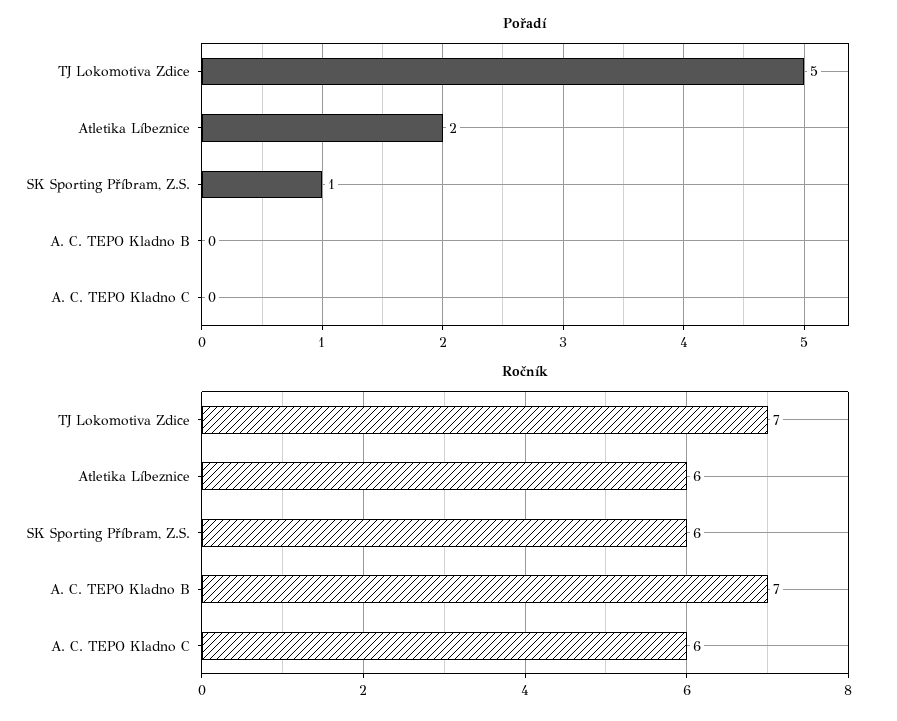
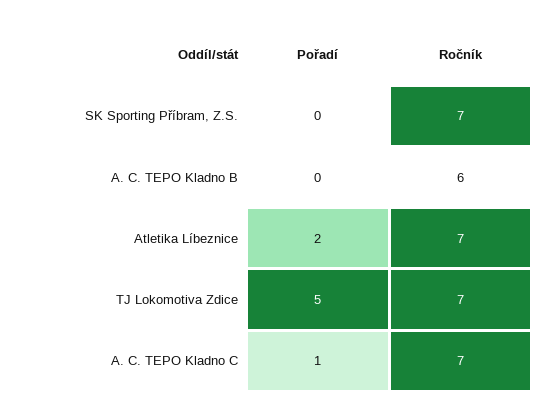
  {
    "Pořadí": {
      "TJ Lokomotiva Zdice": 5,
      "Atletika Líbeznice": 2,
-     "SK Sporting Příbram, Z.S.": 1,
+     "SK Sporting Příbram, Z.S.": 0,
      "A. C. TEPO Kladno B": 0,
-     "A. C. TEPO Kladno C": 0
+     "A. C. TEPO Kladno C": 1
    },
    "Ročník": {
      "TJ Lokomotiva Zdice": 7,
-     "Atletika Líbeznice": 6,
+     "Atletika Líbeznice": 7,
-     "SK Sporting Příbram, Z.S.": 6,
+     "SK Sporting Příbram, Z.S.": 7,
-     "A. C. TEPO Kladno B": 7,
+     "A. C. TEPO Kladno B": 6,
-     "A. C. TEPO Kladno C": 6
+     "A. C. TEPO Kladno C": 7
    }
  }

